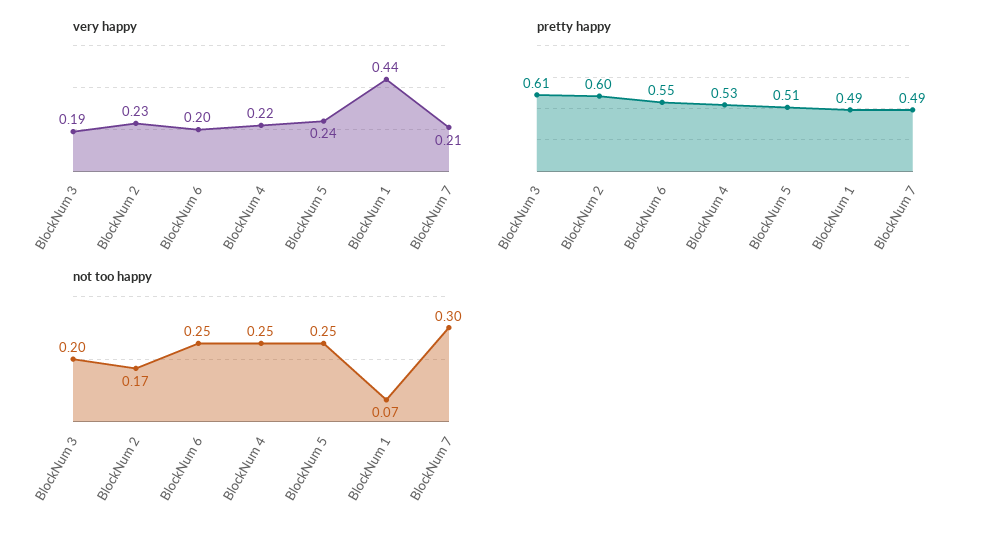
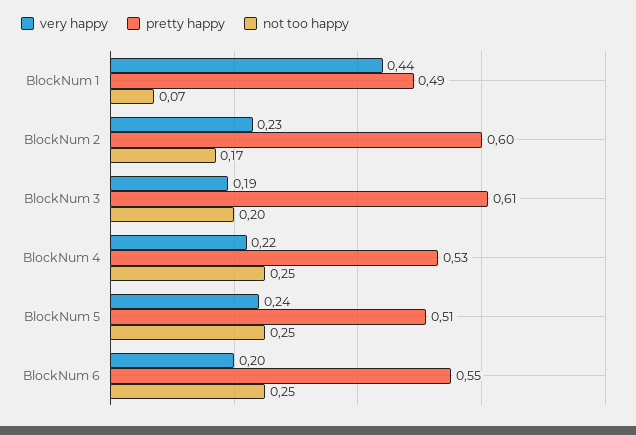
  {
    "very happy": {
      "BlockNum 3": 0.19,
      "BlockNum 2": 0.23,
      "BlockNum 6": 0.2,
      "BlockNum 4": 0.22,
      "BlockNum 5": 0.24,
-     "BlockNum 1": 0.44,
+     "BlockNum 1": 0.44
-     "BlockNum 7": 0.21
    },
    "pretty happy": {
      "BlockNum 3": 0.61,
      "BlockNum 2": 0.6,
      "BlockNum 6": 0.55,
      "BlockNum 4": 0.53,
      "BlockNum 5": 0.51,
-     "BlockNum 1": 0.49,
+     "BlockNum 1": 0.49
-     "BlockNum 7": 0.49
    },
    "not too happy": {
      "BlockNum 3": 0.2,
      "BlockNum 2": 0.17,
      "BlockNum 6": 0.25,
      "BlockNum 4": 0.25,
      "BlockNum 5": 0.25,
-     "BlockNum 1": 0.07,
+     "BlockNum 1": 0.07
-     "BlockNum 7": 0.3
    }
  }

